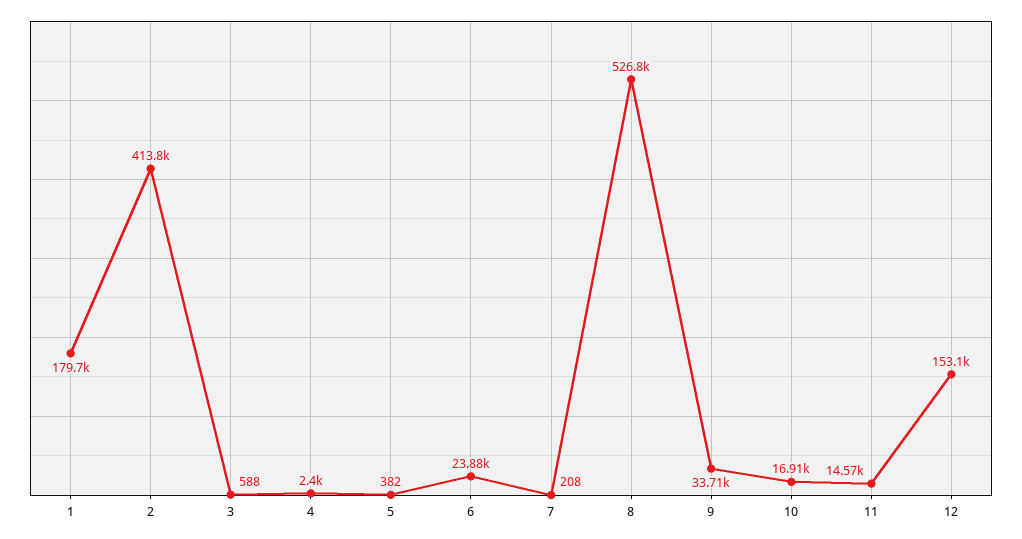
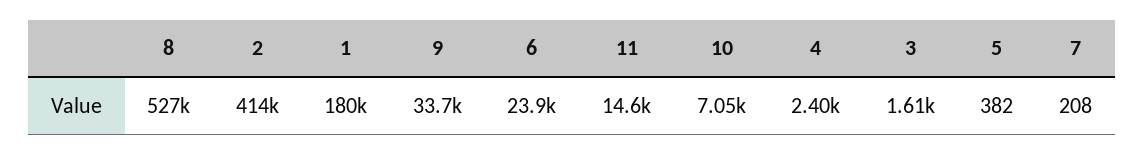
  {
    "1": 179700,
    "2": 413800,
-   "3": 588,
+   "3": 1610,
    "4": 2400,
    "5": 382,
    "6": 23880,
    "7": 208,
    "8": 526800,
    "9": 33710,
-   "10": 16910,
+   "10": 7050,
-   "11": 14570,
+   "11": 14570
-   "12": 153100
  }

